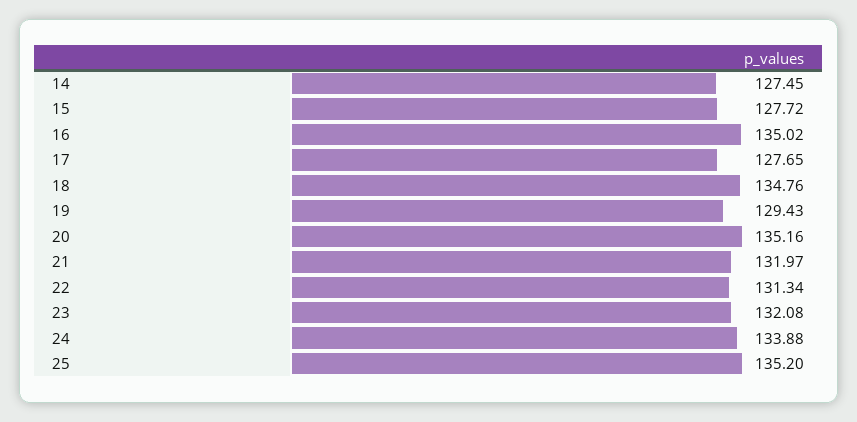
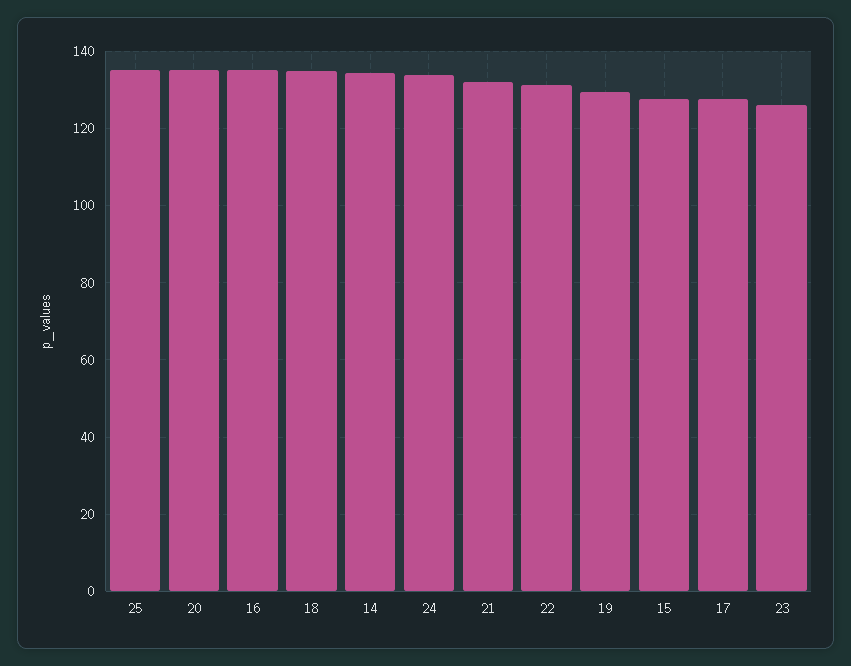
  {
-   "14": 127.45,
+   "14": 134,
    "15": 127.72,
    "16": 135.02,
    "17": 127.65,
    "18": 134.76,
    "19": 129.43,
    "20": 135.16,
    "21": 131.97,
    "22": 131.34,
-   "23": 132.08,
+   "23": 126,
    "24": 133.88,
    "25": 135.2
  }

